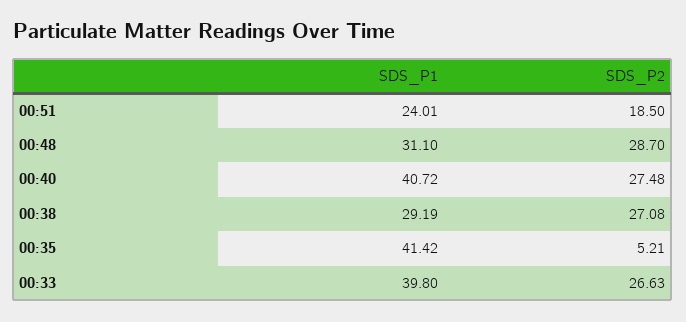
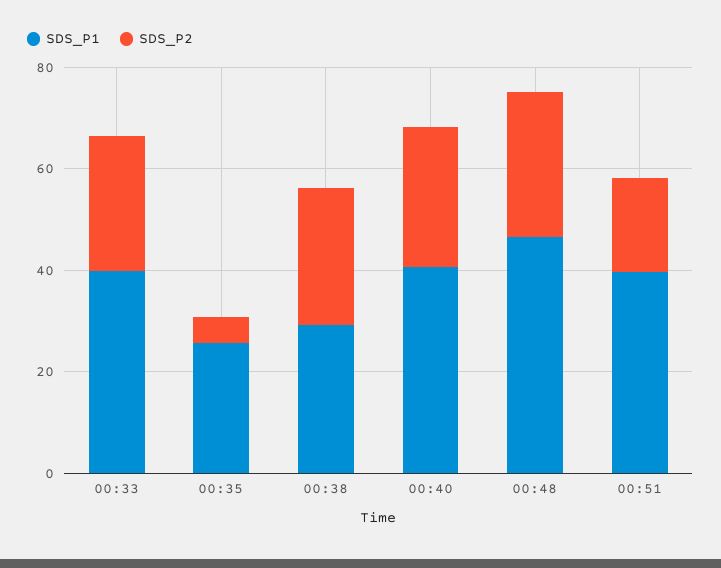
  {
    "SDS_P1": {
-     "00:51": 24.01,
+     "00:51": 40,
-     "00:48": 31.1,
+     "00:48": 45,
      "00:40": 40.72,
      "00:38": 29.19,
-     "00:35": 41.42,
+     "00:35": 25,
      "00:33": 39.8
    },
    "SDS_P2": {
      "00:51": 18.5,
      "00:48": 28.7,
      "00:40": 27.48,
      "00:38": 27.08,
      "00:35": 5.21,
      "00:33": 26.63
    }
  }

